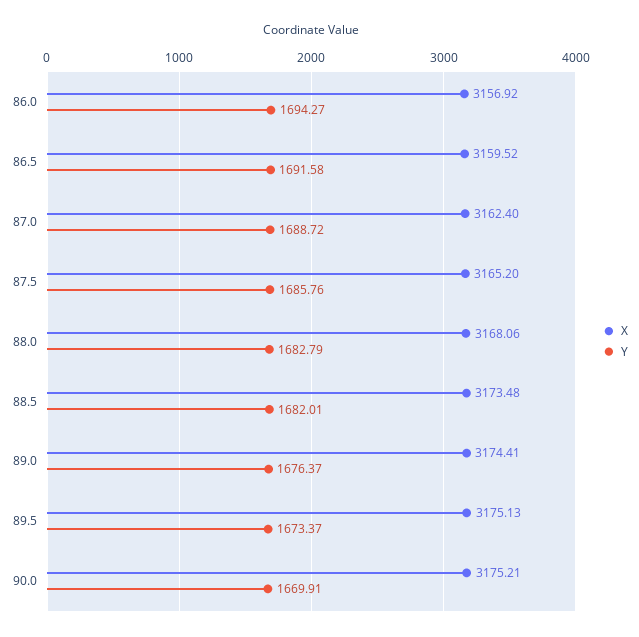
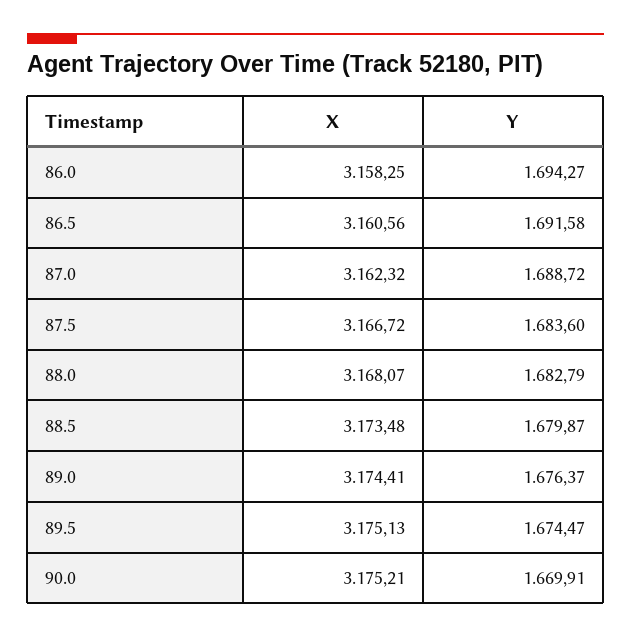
  {
    "X": {
-     "86.0": 3156.92,
+     "86.0": 3158.25,
-     "86.5": 3159.52,
+     "86.5": 3160.56,
-     "87.0": 3162.4,
+     "87.0": 3162.32,
-     "87.5": 3165.2,
+     "87.5": 3166.72,
-     "88.0": 3168.06,
+     "88.0": 3168.07,
      "88.5": 3173.48,
      "89.0": 3174.41,
      "89.5": 3175.13,
      "90.0": 3175.21
    },
    "Y": {
      "86.0": 1694.27,
      "86.5": 1691.58,
      "87.0": 1688.72,
-     "87.5": 1685.76,
+     "87.5": 1683.6,
      "88.0": 1682.79,
-     "88.5": 1682.01,
+     "88.5": 1679.87,
      "89.0": 1676.37,
-     "89.5": 1673.37,
+     "89.5": 1674.47,
      "90.0": 1669.91
    }
  }

